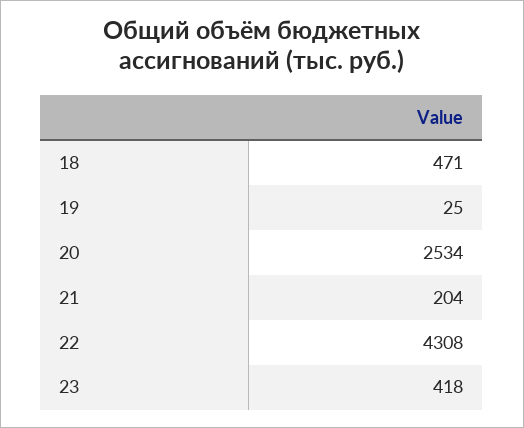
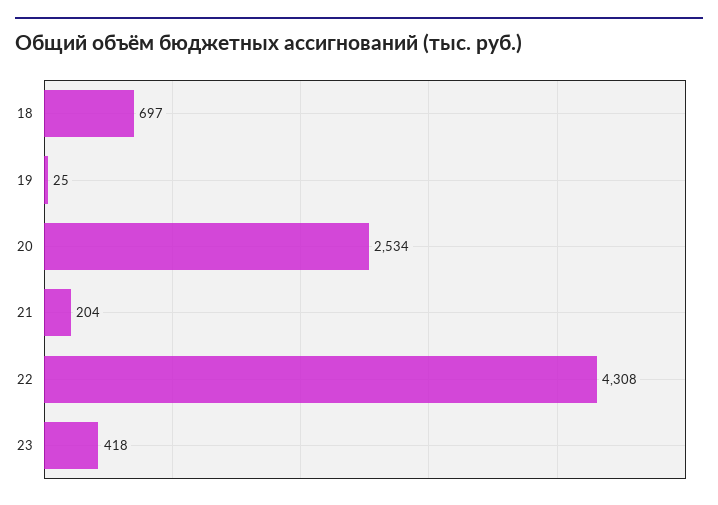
  {
-   "18": 471,
+   "18": 697,
    "19": 25,
    "20": 2534,
    "21": 204,
    "22": 4308,
    "23": 418
  }

